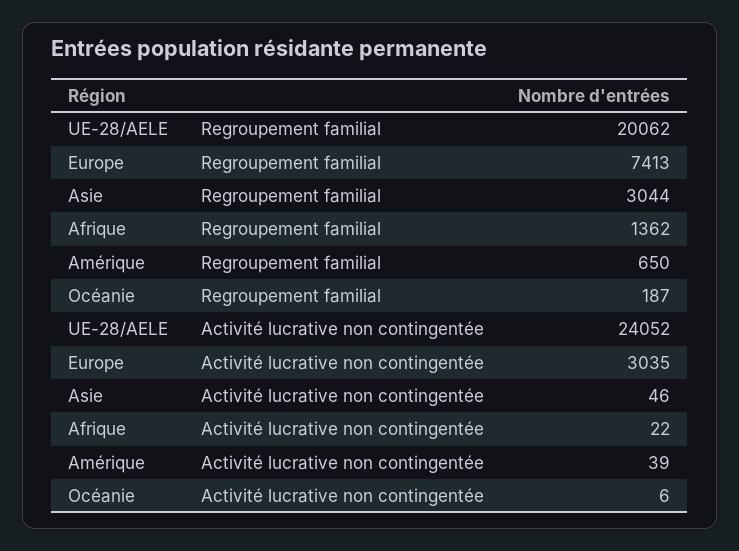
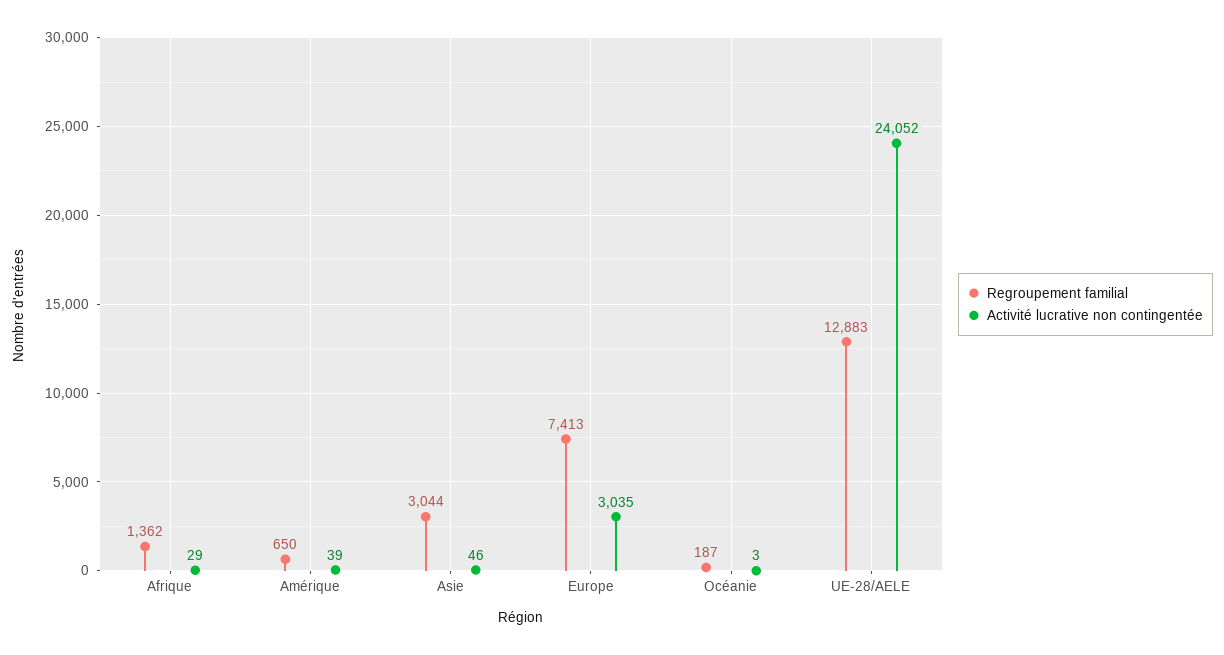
  {
    "Regroupement familial": {
-     "UE-28/AELE": 20062,
+     "UE-28/AELE": 12883,
      "Europe": 7413,
      "Asie": 3044,
      "Afrique": 1362,
      "Amérique": 650,
      "Océanie": 187
    },
    "Activité lucrative non contingentée": {
      "UE-28/AELE": 24052,
      "Europe": 3035,
      "Asie": 46,
-     "Afrique": 22,
+     "Afrique": 29,
      "Amérique": 39,
-     "Océanie": 6
+     "Océanie": 3
    }
  }

